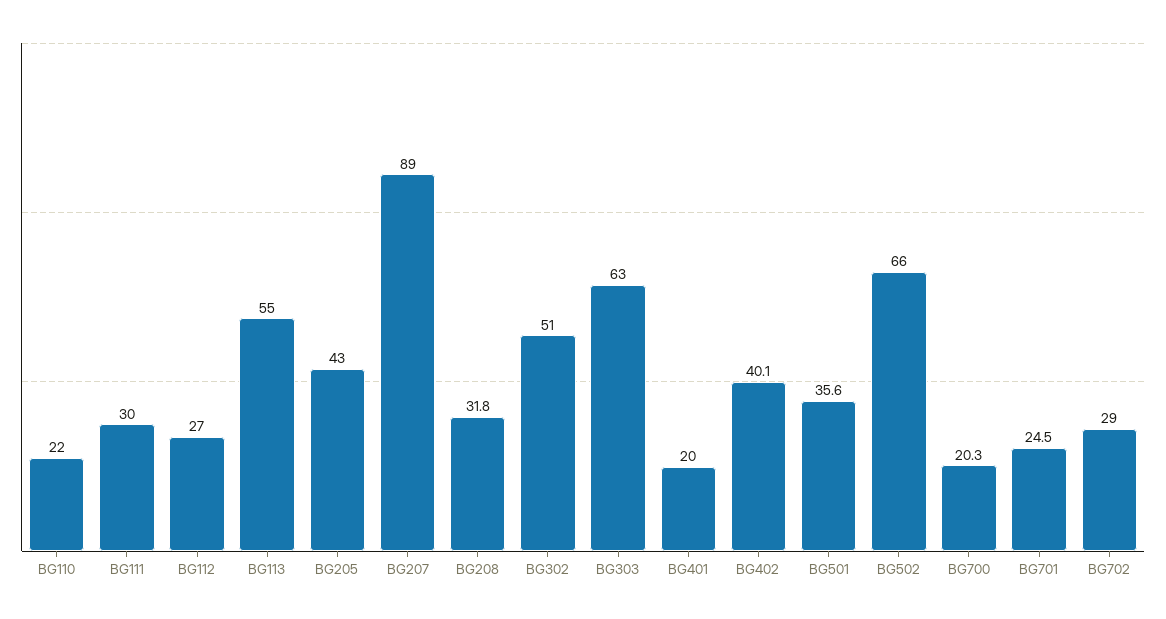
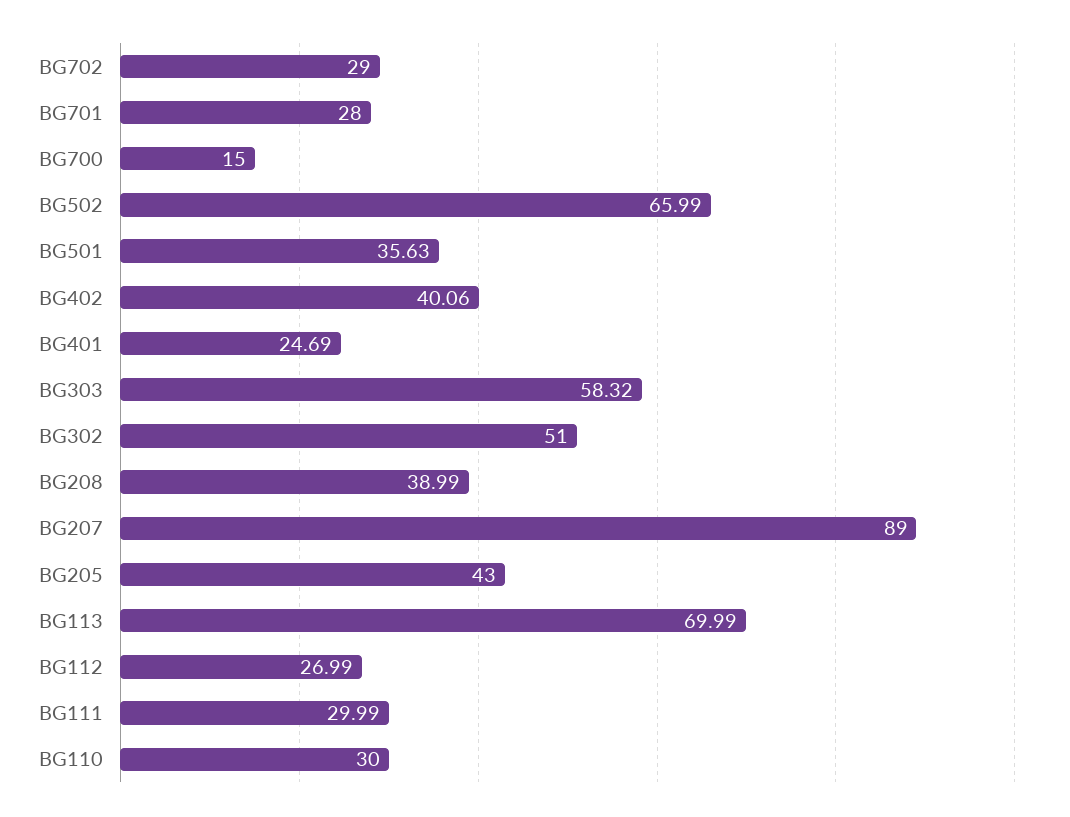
  {
-   "BG110": 22,
+   "BG110": 30,
    "BG111": 29.99,
    "BG112": 26.99,
-   "BG113": 55,
+   "BG113": 69.99,
    "BG205": 43,
    "BG207": 89,
-   "BG208": 31.8,
+   "BG208": 38.99,
    "BG302": 51,
-   "BG303": 63,
+   "BG303": 58.32,
-   "BG401": 20,
+   "BG401": 24.69,
    "BG402": 40.06,
    "BG501": 35.63,
    "BG502": 65.99,
-   "BG700": 20.3,
+   "BG700": 15,
-   "BG701": 24.5,
+   "BG701": 28,
    "BG702": 29
  }

